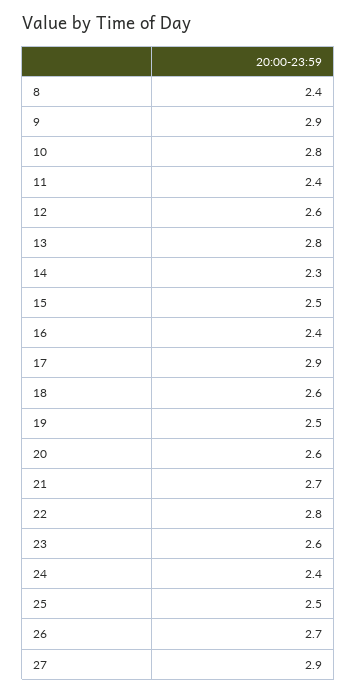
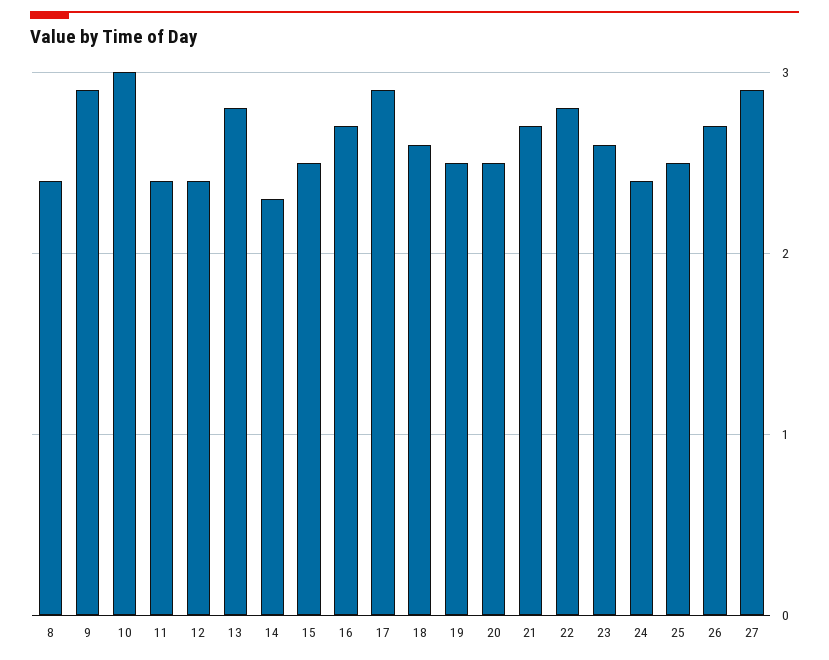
  {
    "8": 2.4,
    "9": 2.9,
-   "10": 2.8,
+   "10": 3,
    "11": 2.4,
-   "12": 2.6,
+   "12": 2.4,
    "13": 2.8,
    "14": 2.3,
    "15": 2.5,
-   "16": 2.4,
+   "16": 2.7,
    "17": 2.9,
    "18": 2.6,
    "19": 2.5,
-   "20": 2.6,
+   "20": 2.5,
    "21": 2.7,
    "22": 2.8,
    "23": 2.6,
    "24": 2.4,
    "25": 2.5,
    "26": 2.7,
    "27": 2.9
  }

